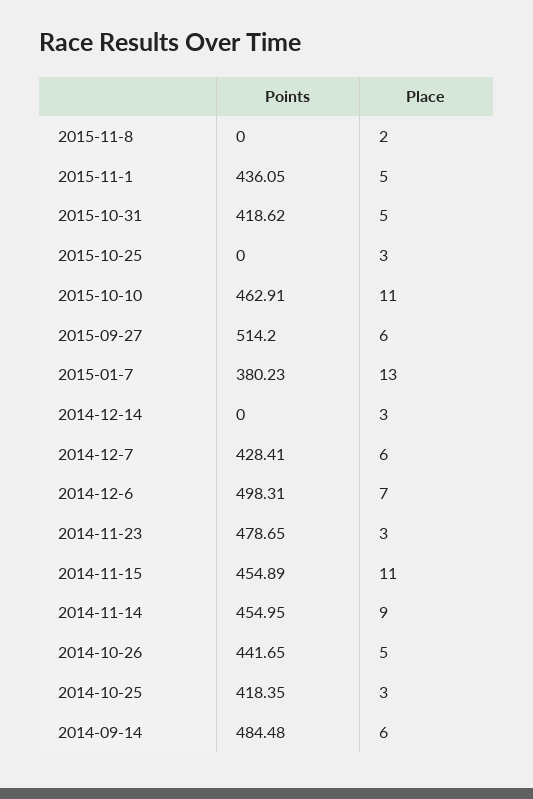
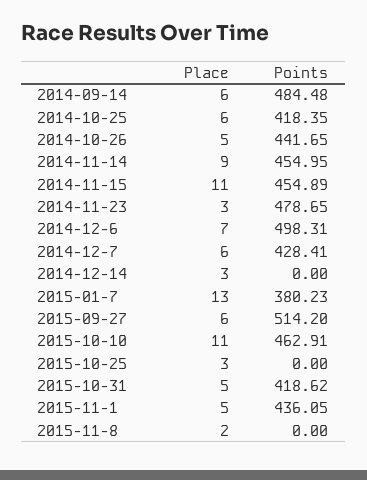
  {
    "Points": {
      "2015-11-8": 0,
      "2015-11-1": 436.05,
      "2015-10-31": 418.62,
      "2015-10-25": 0,
      "2015-10-10": 462.91,
      "2015-09-27": 514.2,
      "2015-01-7": 380.23,
      "2014-12-14": 0,
      "2014-12-7": 428.41,
      "2014-12-6": 498.31,
      "2014-11-23": 478.65,
      "2014-11-15": 454.89,
      "2014-11-14": 454.95,
      "2014-10-26": 441.65,
      "2014-10-25": 418.35,
      "2014-09-14": 484.48
    },
    "Place": {
      "2015-11-8": 2,
      "2015-11-1": 5,
      "2015-10-31": 5,
      "2015-10-25": 3,
      "2015-10-10": 11,
      "2015-09-27": 6,
      "2015-01-7": 13,
      "2014-12-14": 3,
      "2014-12-7": 6,
      "2014-12-6": 7,
      "2014-11-23": 3,
      "2014-11-15": 11,
      "2014-11-14": 9,
      "2014-10-26": 5,
-     "2014-10-25": 3,
+     "2014-10-25": 6,
      "2014-09-14": 6
    }
  }

